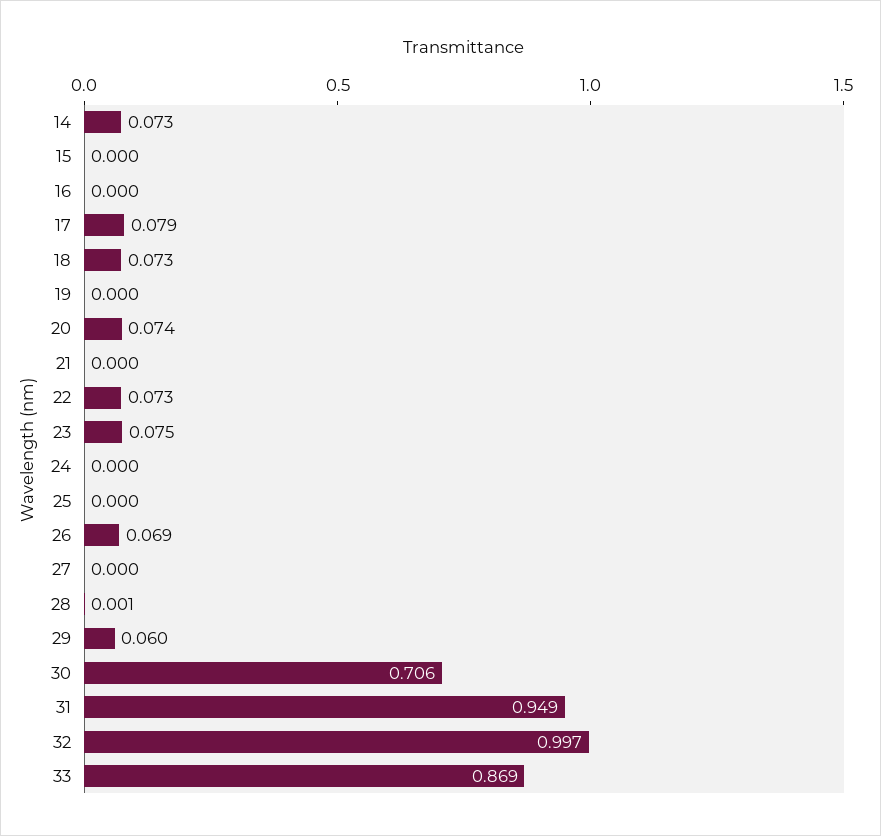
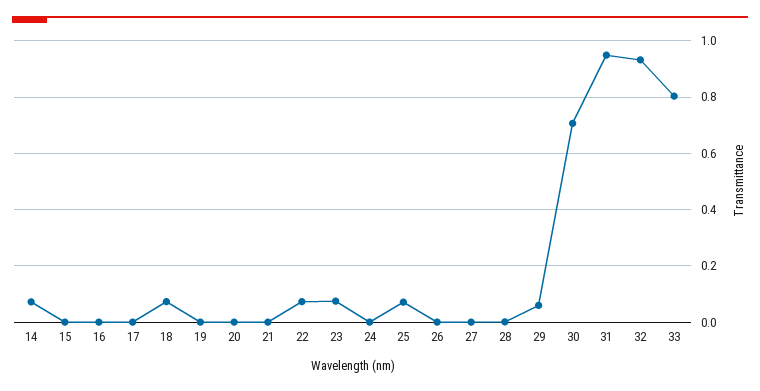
  {
    "14": 0.073,
    "15": 0,
    "16": 0,
-   "17": 0.079,
+   "17": 0,
    "18": 0.073,
    "19": 0,
-   "20": 0.074,
+   "20": 0,
    "21": 0,
    "22": 0.073,
    "23": 0.075,
    "24": 0,
-   "25": 0,
+   "25": 0.075,
-   "26": 0.069,
+   "26": 0,
    "27": 0,
    "28": 0.001,
    "29": 0.06,
    "30": 0.706,
    "31": 0.949,
-   "32": 0.997,
+   "32": 0.925,
-   "33": 0.869
+   "33": 0.8
  }

